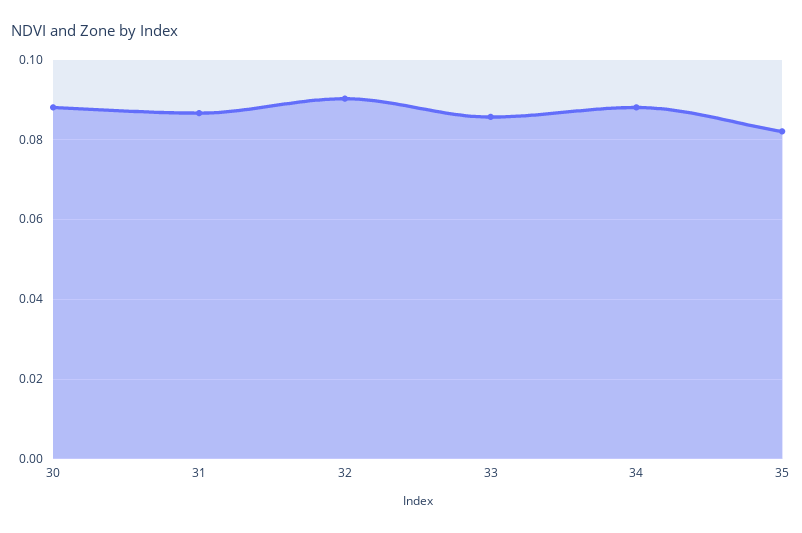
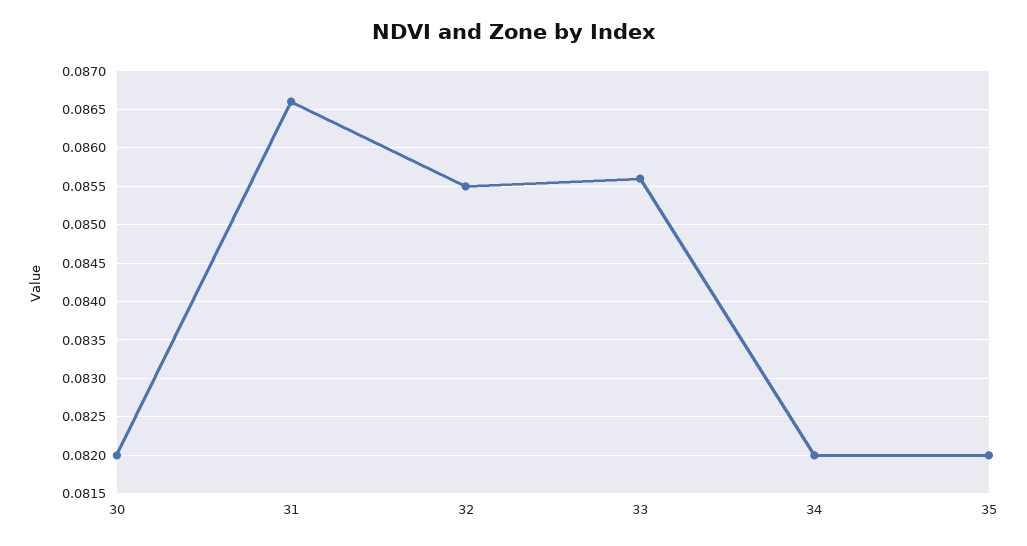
  {
-   "30": 0.088,
+   "30": 0.082,
    "31": 0.0866,
-   "32": 0.09,
+   "32": 0.0855,
    "33": 0.0856,
-   "34": 0.088,
+   "34": 0.082,
    "35": 0.082
  }

